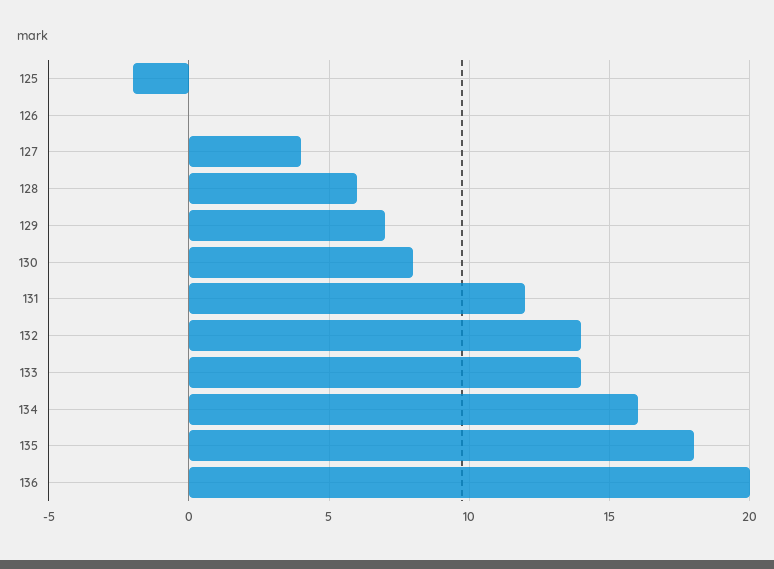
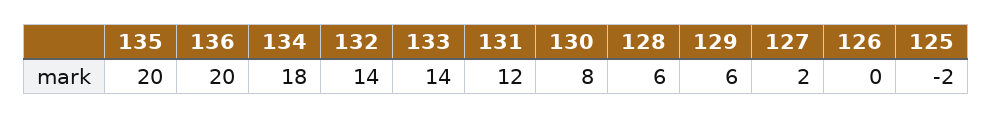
  {
    "125": -2,
    "126": 0,
-   "127": 4,
+   "127": 2,
    "128": 6,
-   "129": 7,
+   "129": 6,
    "130": 8,
    "131": 12,
    "132": 14,
    "133": 14,
-   "134": 16,
+   "134": 18,
-   "135": 18,
+   "135": 20,
    "136": 20
  }

